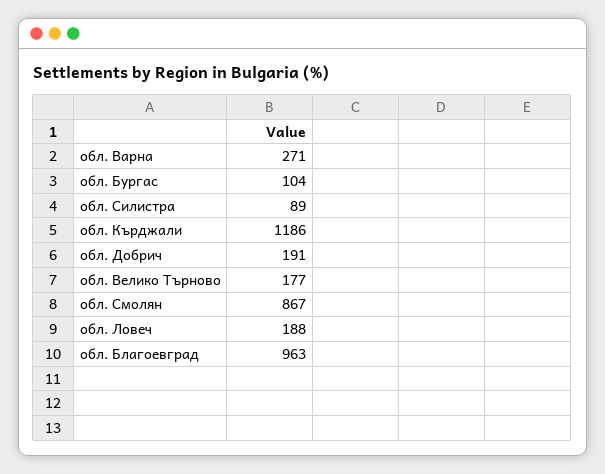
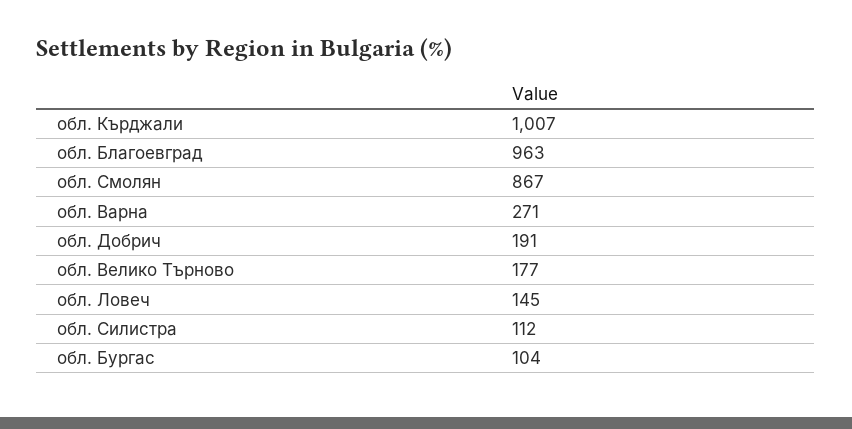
  {
    "обл. Варна": 271,
    "обл. Бургас": 104,
-   "обл. Силистра": 89,
+   "обл. Силистра": 112,
-   "обл. Кърджали": 1186,
+   "обл. Кърджали": 1007,
    "обл. Добрич": 191,
    "обл. Велико Търново": 177,
    "обл. Смолян": 867,
-   "обл. Ловеч": 188,
+   "обл. Ловеч": 145,
    "обл. Благоевград": 963
  }

